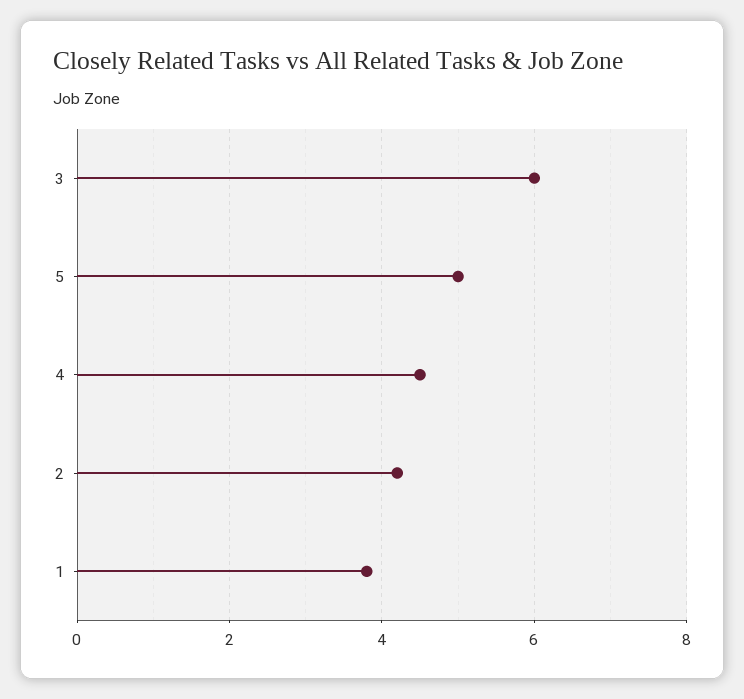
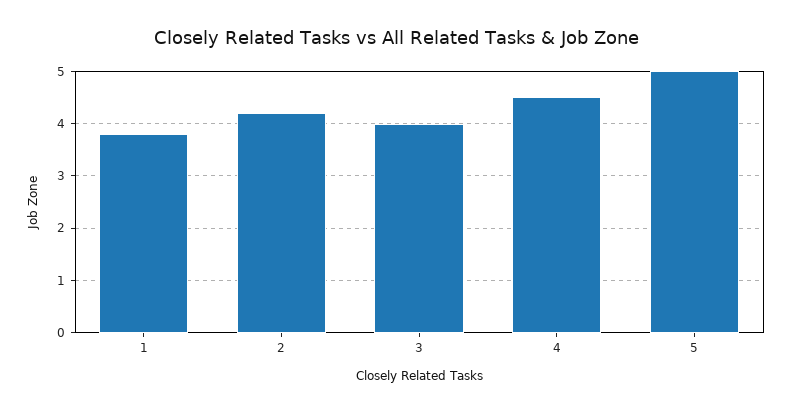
  {
-   "3": 6,
+   "3": 4,
    "5": 5,
    "4": 4.5,
    "2": 4,
    "1": 4
  }

